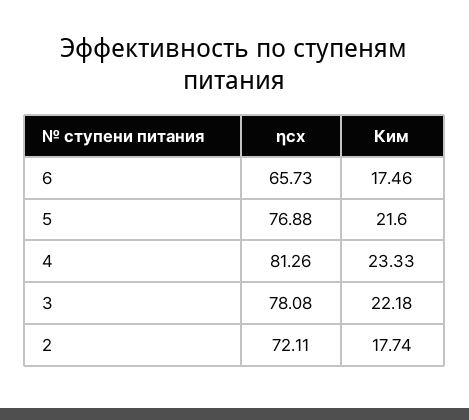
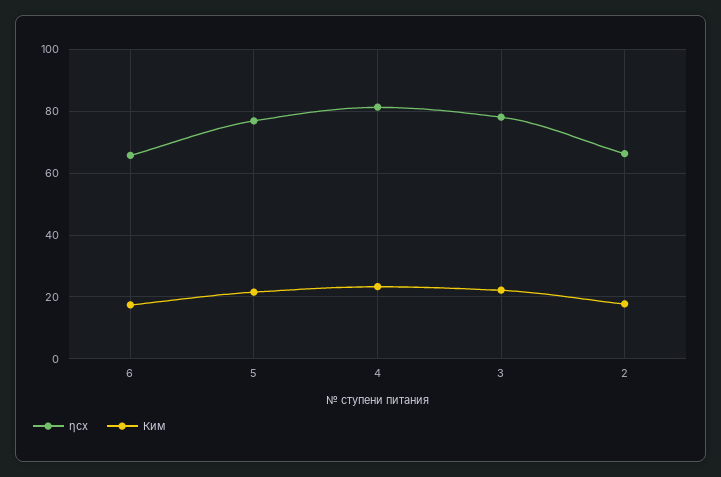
  {
    "ηсх": {
      "6": 65.73,
      "5": 76.88,
      "4": 81.26,
      "3": 78.08,
-     "2": 72.11
+     "2": 66
    },
    "Ким": {
      "6": 17.46,
      "5": 21.6,
      "4": 23.33,
      "3": 22.18,
      "2": 17.74
    }
  }

